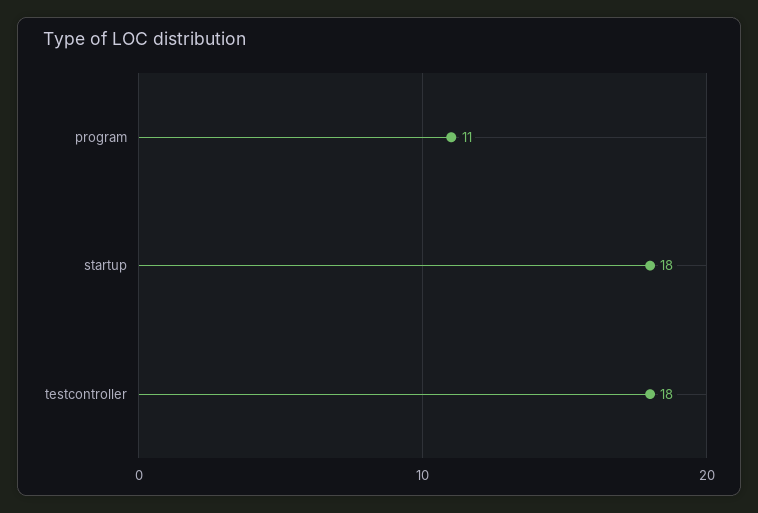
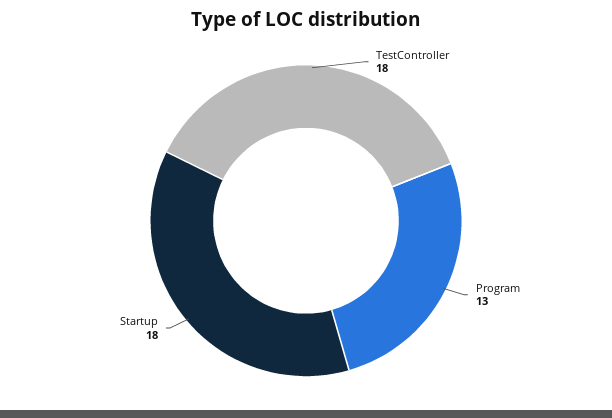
  {
-   "program": 11,
+   "program": 13,
    "startup": 18,
    "testcontroller": 18
  }

